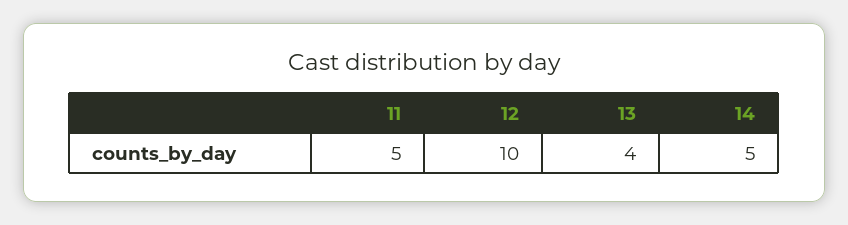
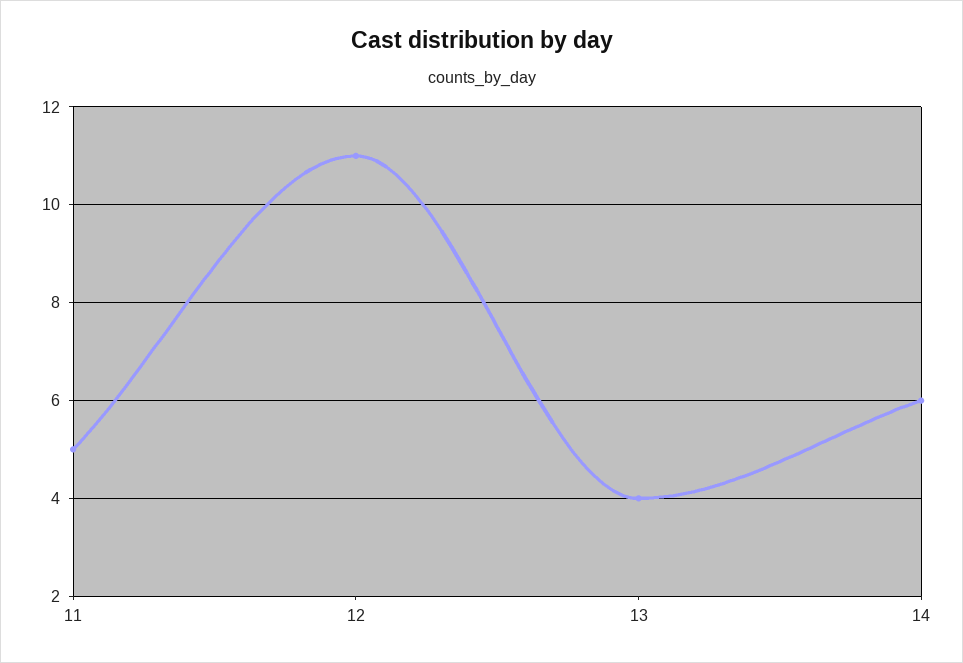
  {
    "11": 5,
-   "12": 10,
+   "12": 11,
    "13": 4,
-   "14": 5
+   "14": 6
  }

